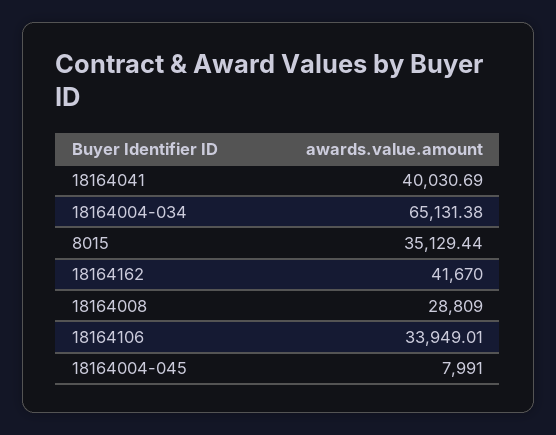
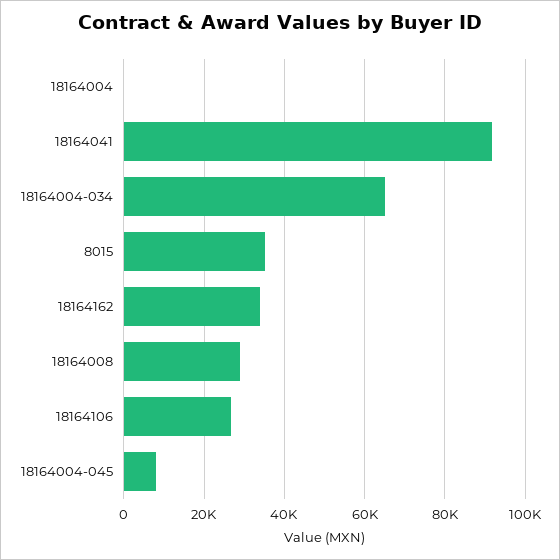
  {
-   "18164041": 40030.69,
+   "18164041": 92000,
    "18164004-034": 65131.38,
    "8015": 35129.44,
-   "18164162": 41670,
+   "18164162": 34000,
    "18164008": 28809,
-   "18164106": 33949.01,
+   "18164106": 26000,
-   "18164004-045": 7991
+   "18164004-045": 7991,
+   "18164004": 0
  }

